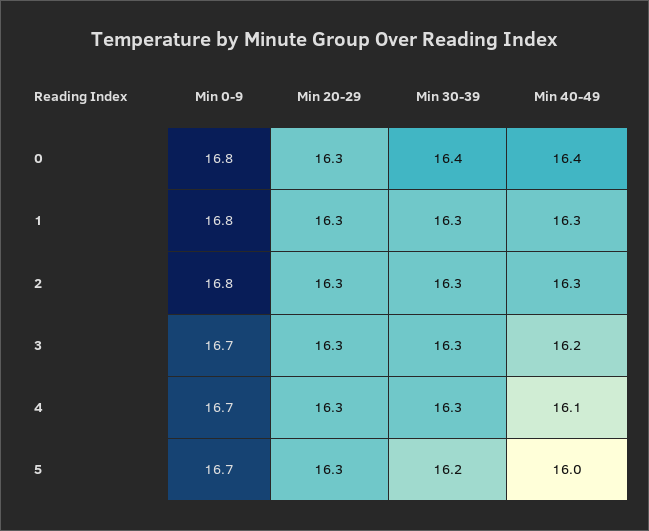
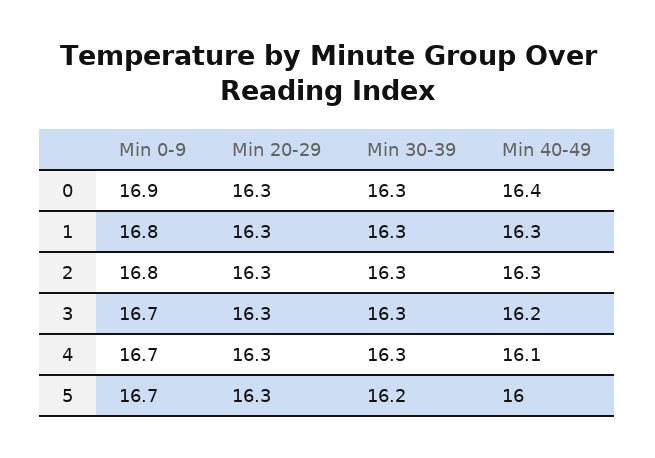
  {
    "Min 0-9": {
-     "0": 16.8,
+     "0": 16.9,
      "1": 16.8,
      "2": 16.8,
      "3": 16.7,
      "4": 16.7,
      "5": 16.7
    },
    "Min 20-29": {
      "0": 16.3,
      "1": 16.3,
      "2": 16.3,
      "3": 16.3,
      "4": 16.3,
      "5": 16.3
    },
    "Min 30-39": {
-     "0": 16.4,
+     "0": 16.3,
      "1": 16.3,
      "2": 16.3,
      "3": 16.3,
      "4": 16.3,
      "5": 16.2
    },
    "Min 40-49": {
      "0": 16.4,
      "1": 16.3,
      "2": 16.3,
      "3": 16.2,
      "4": 16.1,
      "5": 16
    }
  }

